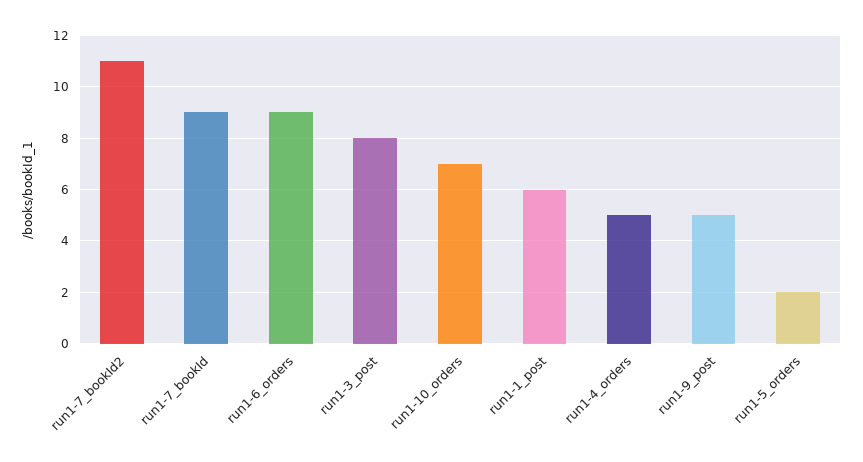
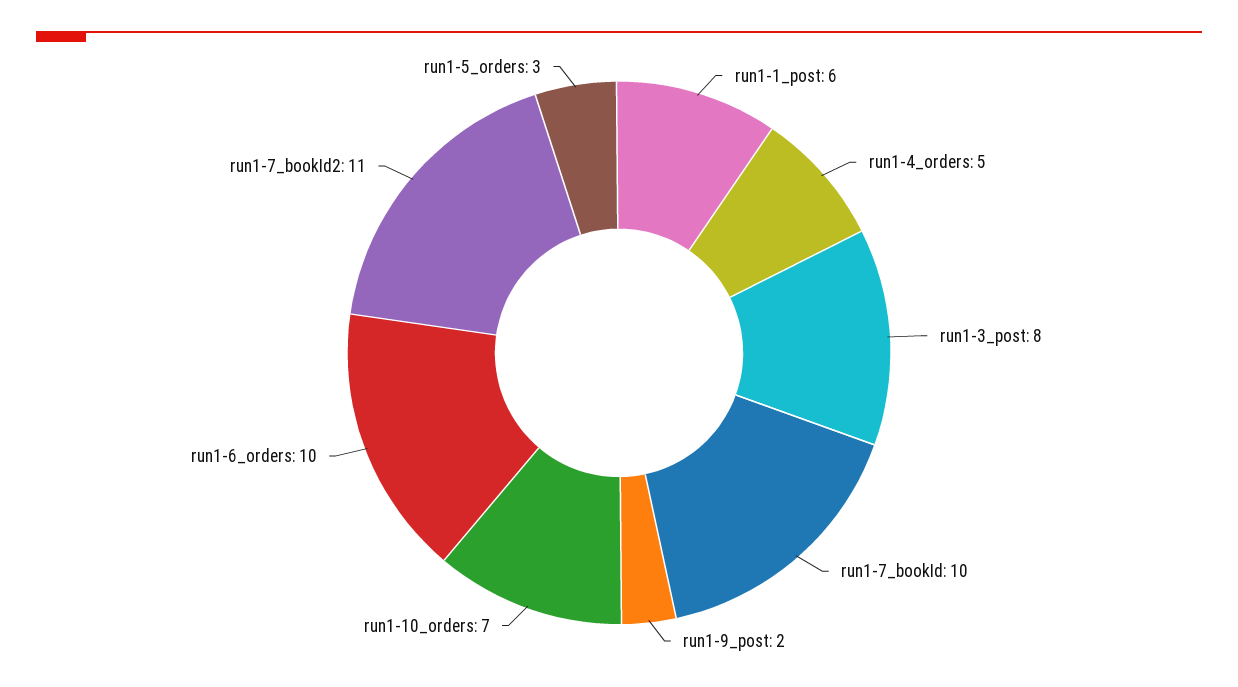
  {
    "run1-7_bookId2": 11,
-   "run1-7_bookId": 9,
+   "run1-7_bookId": 10,
-   "run1-6_orders": 9,
+   "run1-6_orders": 10,
    "run1-3_post": 8,
    "run1-10_orders": 7,
    "run1-1_post": 6,
    "run1-4_orders": 5,
-   "run1-9_post": 5,
+   "run1-9_post": 2,
-   "run1-5_orders": 2
+   "run1-5_orders": 3
  }

